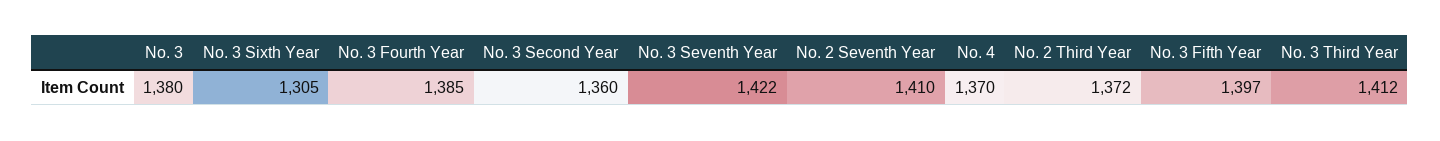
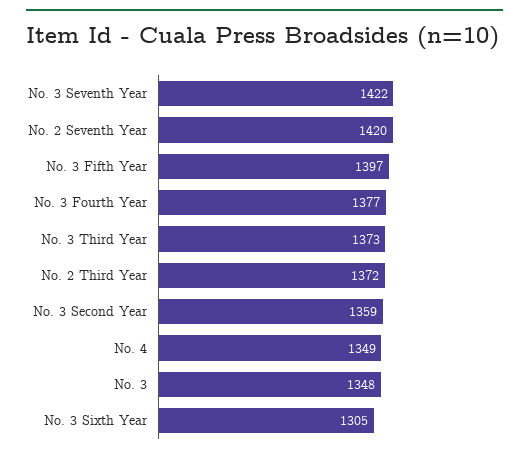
  {
-   "No. 3": 1380,
+   "No. 3": 1348,
    "No. 3 Sixth Year": 1305,
-   "No. 3 Fourth Year": 1385,
+   "No. 3 Fourth Year": 1377,
-   "No. 3 Second Year": 1360,
+   "No. 3 Second Year": 1359,
    "No. 3 Seventh Year": 1422,
-   "No. 2 Seventh Year": 1410,
+   "No. 2 Seventh Year": 1420,
-   "No. 4": 1370,
+   "No. 4": 1349,
    "No. 2 Third Year": 1372,
    "No. 3 Fifth Year": 1397,
-   "No. 3 Third Year": 1412
+   "No. 3 Third Year": 1373
  }

